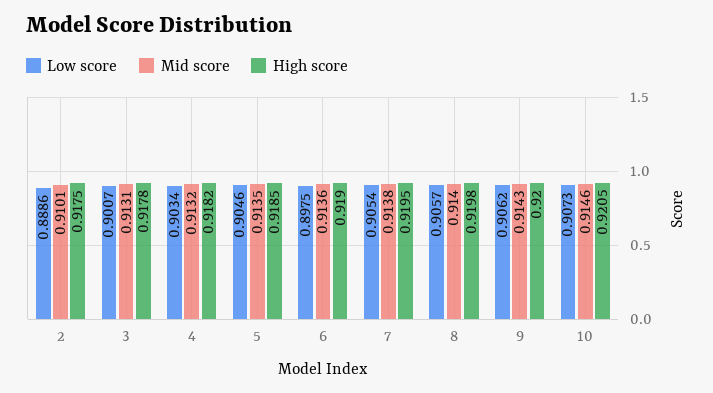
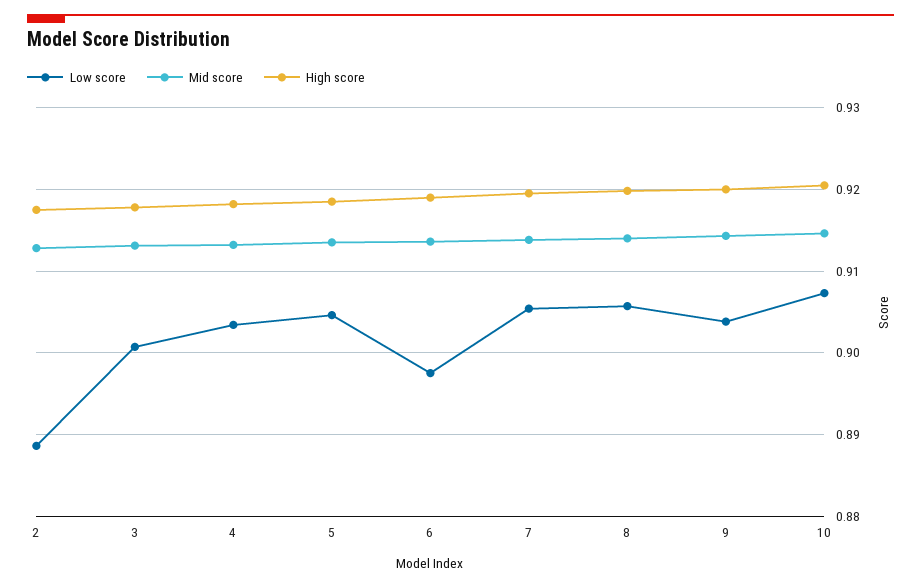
  {
    "Low score": {
      "2": 0.8886,
      "3": 0.9007,
      "4": 0.9034,
      "5": 0.9046,
      "6": 0.8975,
      "7": 0.9054,
      "8": 0.9057,
-     "9": 0.9062,
+     "9": 0.904,
      "10": 0.9073
    },
    "Mid score": {
-     "2": 0.9101,
+     "2": 0.913,
      "3": 0.9131,
      "4": 0.9132,
      "5": 0.9135,
      "6": 0.9136,
      "7": 0.9138,
      "8": 0.914,
      "9": 0.9143,
      "10": 0.9146
    },
    "High score": {
      "2": 0.9175,
      "3": 0.9178,
      "4": 0.9182,
      "5": 0.9185,
      "6": 0.919,
      "7": 0.9195,
      "8": 0.9198,
      "9": 0.92,
      "10": 0.9205
    }
  }

